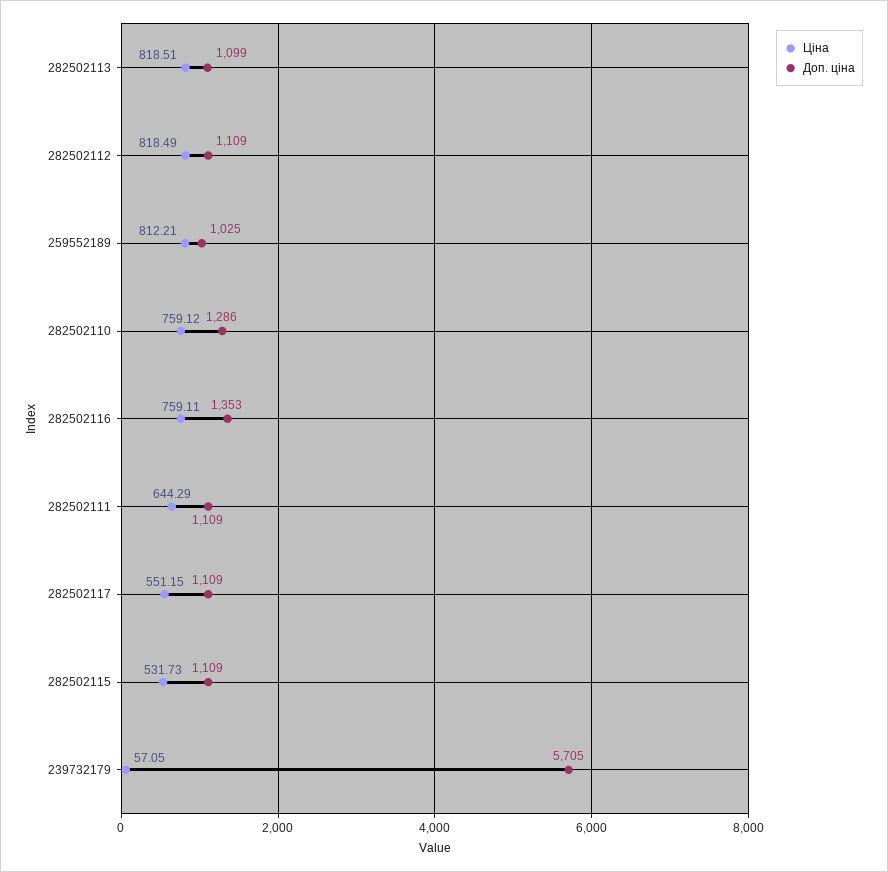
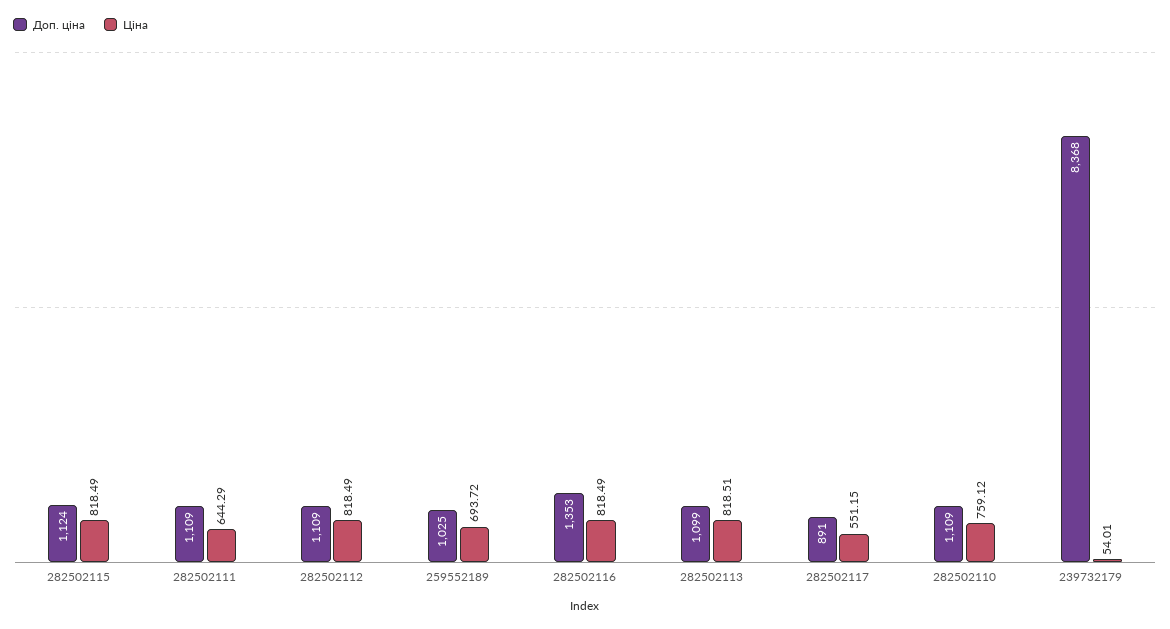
  {
    "Ціна": {
      "282502113": 818.51,
      "282502112": 818.49,
-     "259552189": 812.21,
+     "259552189": 693.72,
      "282502110": 759.12,
-     "282502116": 759.11,
+     "282502116": 818.49,
      "282502111": 644.29,
      "282502117": 551.15,
-     "282502115": 531.73,
+     "282502115": 818.49,
-     "239732179": 57.05
+     "239732179": 54.01
    },
    "Доп. ціна": {
      "282502113": 1099,
      "282502112": 1109,
      "259552189": 1025,
-     "282502110": 1286,
+     "282502110": 1109,
      "282502116": 1353,
      "282502111": 1109,
-     "282502117": 1109,
+     "282502117": 891,
-     "282502115": 1109,
+     "282502115": 1124,
-     "239732179": 5705
+     "239732179": 8368
    }
  }

